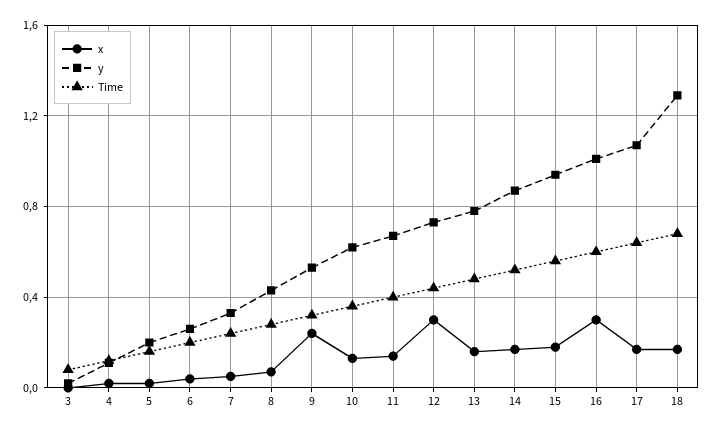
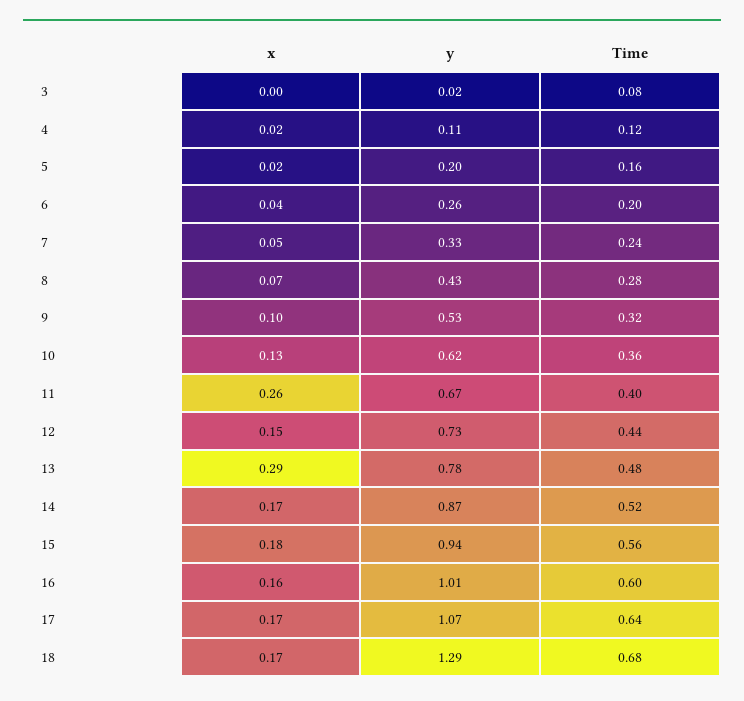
  {
    "x": {
      "3": 0,
      "4": 0.02,
      "5": 0.02,
      "6": 0.04,
      "7": 0.05,
      "8": 0.07,
-     "9": 0.25,
+     "9": 0.1,
      "10": 0.13,
-     "11": 0.15,
+     "11": 0.26,
-     "12": 0.3,
+     "12": 0.15,
-     "13": 0.15,
+     "13": 0.29,
      "14": 0.17,
      "15": 0.18,
-     "16": 0.3,
+     "16": 0.16,
      "17": 0.17,
      "18": 0.17
    },
    "y": {
      "3": 0.02,
      "4": 0.11,
      "5": 0.2,
      "6": 0.26,
      "7": 0.33,
      "8": 0.43,
      "9": 0.53,
      "10": 0.62,
      "11": 0.67,
      "12": 0.73,
      "13": 0.78,
      "14": 0.87,
      "15": 0.94,
      "16": 1.01,
      "17": 1.07,
      "18": 1.29
    },
    "Time": {
      "3": 0.08,
      "4": 0.12,
      "5": 0.16,
      "6": 0.2,
      "7": 0.24,
      "8": 0.28,
      "9": 0.32,
      "10": 0.36,
      "11": 0.4,
      "12": 0.44,
      "13": 0.48,
      "14": 0.52,
      "15": 0.56,
      "16": 0.6,
      "17": 0.64,
      "18": 0.68
    }
  }

